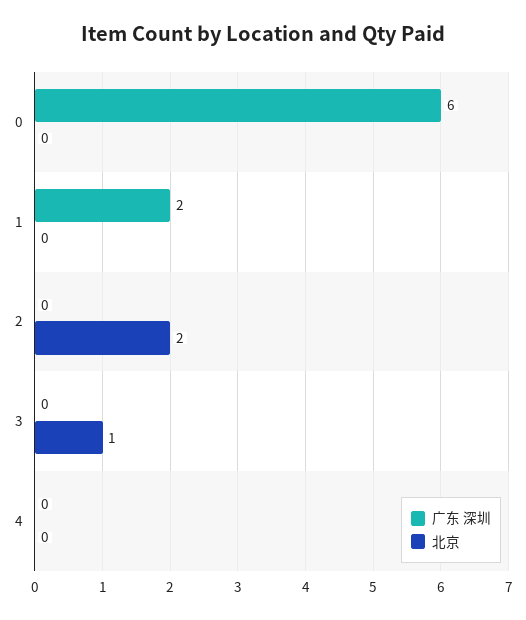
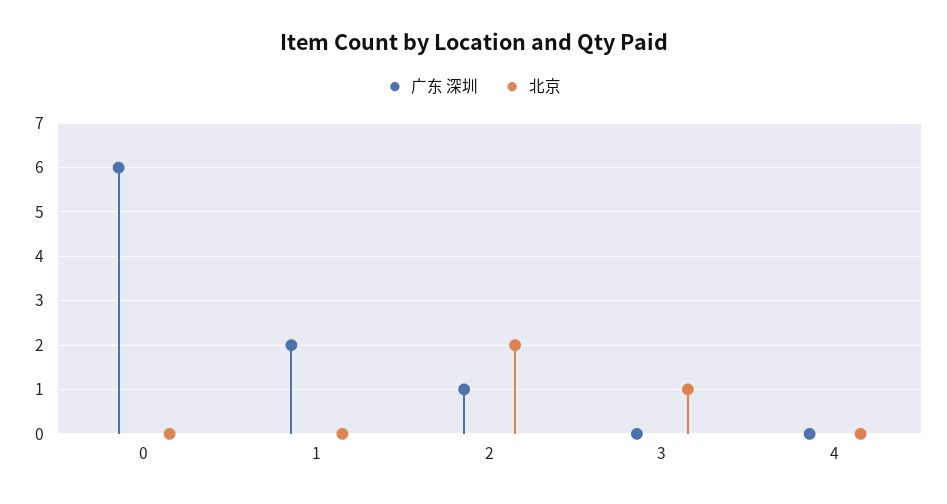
  {
    "广东 深圳": {
      "0": 6,
      "1": 2,
-     "2": 0,
+     "2": 1,
      "3": 0,
      "4": 0
    },
    "北京": {
      "0": 0,
      "1": 0,
      "2": 2,
      "3": 1,
      "4": 0
    }
  }

